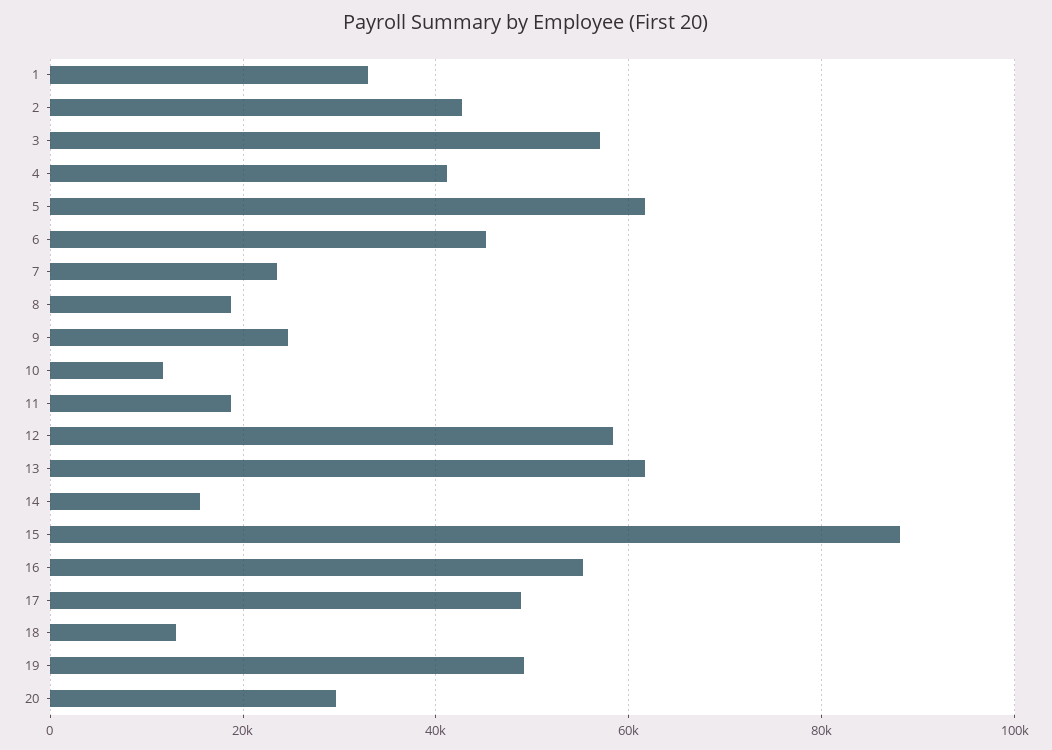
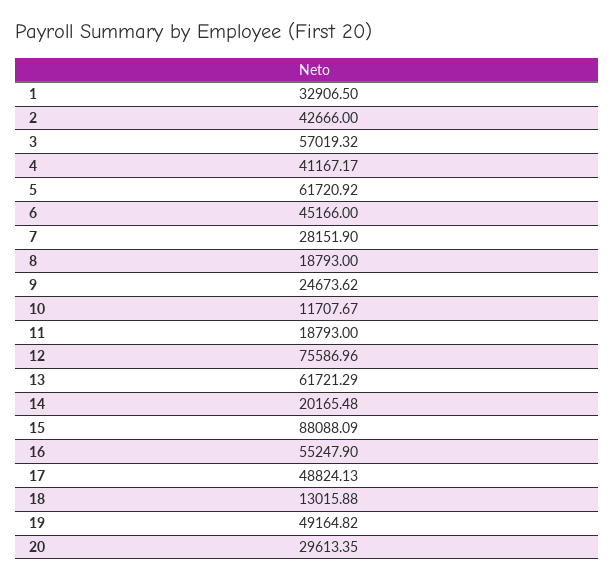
  {
    "1": 32906.5,
    "2": 42666,
    "3": 57019.32,
    "4": 41167.17,
    "5": 61720.92,
    "6": 45166,
-   "7": 24000,
+   "7": 28151.9,
    "8": 18793,
    "9": 24673.62,
    "10": 11707.67,
    "11": 18793,
-   "12": 58000,
+   "12": 75586.96,
    "13": 61721.29,
-   "14": 16000,
+   "14": 20165.48,
    "15": 88088.09,
    "16": 55247.9,
    "17": 48824.13,
    "18": 13015.88,
    "19": 49164.82,
    "20": 29613.35
  }

